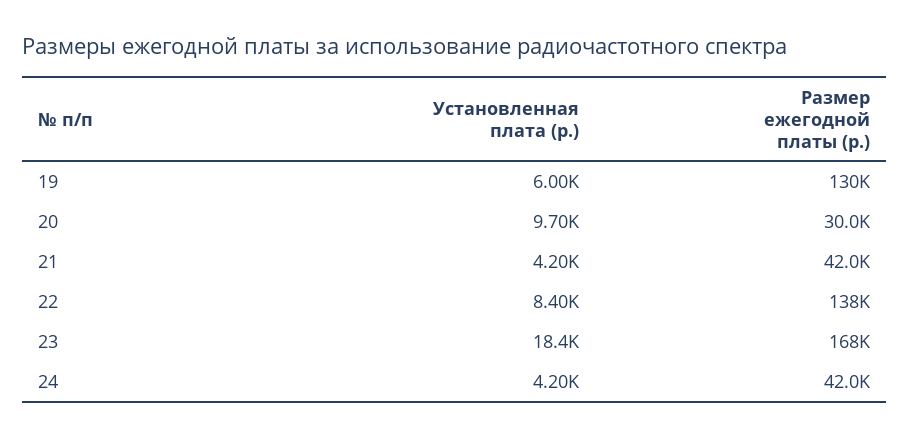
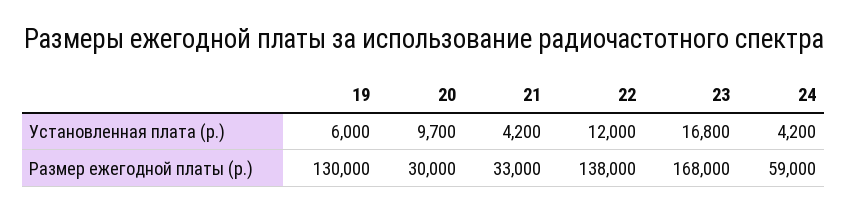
  {
    "Установленная плата (р.)": {
      "19": 6000,
      "20": 9700,
      "21": 4200,
-     "22": 8400,
+     "22": 12000,
-     "23": 18400,
+     "23": 16800,
      "24": 4200
    },
    "Размер ежегодной платы (р.)": {
      "19": 130000,
      "20": 30000,
-     "21": 42000,
+     "21": 33000,
      "22": 138000,
      "23": 168000,
-     "24": 42000
+     "24": 59000
    }
  }

